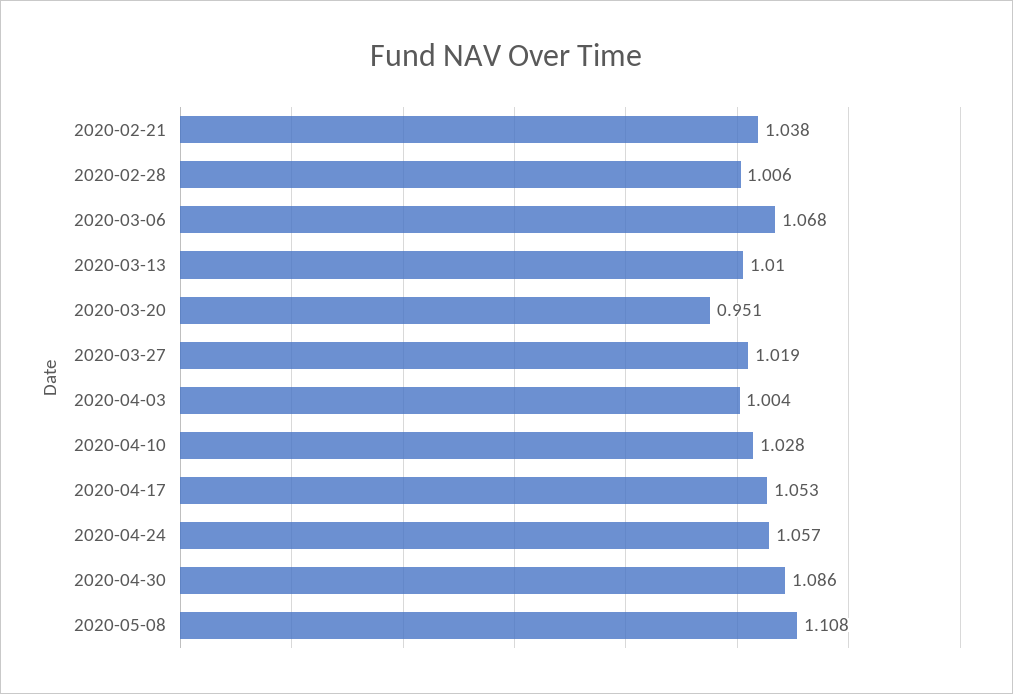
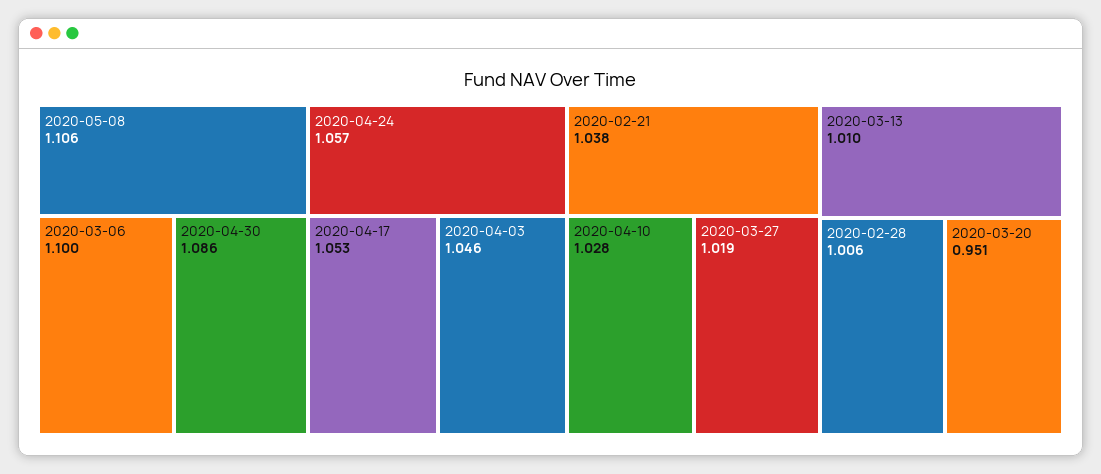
  {
    "2020-02-21": 1.038,
    "2020-02-28": 1.006,
-   "2020-03-06": 1.068,
+   "2020-03-06": 1.1,
    "2020-03-13": 1.01,
    "2020-03-20": 0.951,
    "2020-03-27": 1.019,
-   "2020-04-03": 1.004,
+   "2020-04-03": 1.046,
    "2020-04-10": 1.028,
    "2020-04-17": 1.053,
    "2020-04-24": 1.057,
    "2020-04-30": 1.086,
-   "2020-05-08": 1.108
+   "2020-05-08": 1.106
  }

